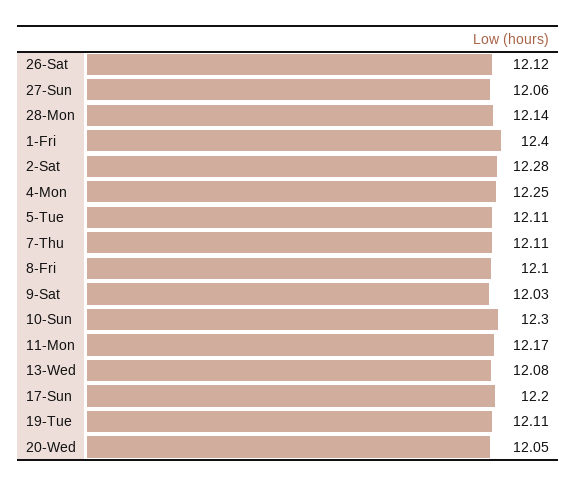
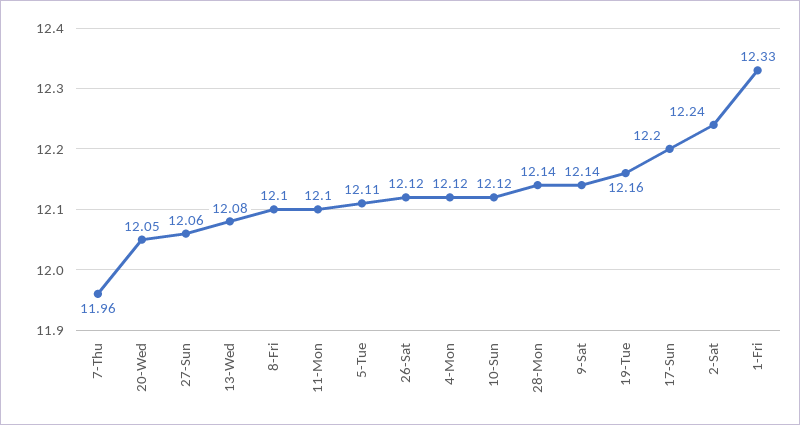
  {
    "26-Sat": 12.12,
    "27-Sun": 12.06,
    "28-Mon": 12.14,
-   "1-Fri": 12.4,
+   "1-Fri": 12.33,
-   "2-Sat": 12.28,
+   "2-Sat": 12.24,
-   "4-Mon": 12.25,
+   "4-Mon": 12.12,
    "5-Tue": 12.11,
-   "7-Thu": 12.11,
+   "7-Thu": 11.96,
    "8-Fri": 12.1,
-   "9-Sat": 12.03,
+   "9-Sat": 12.14,
-   "10-Sun": 12.3,
+   "10-Sun": 12.12,
-   "11-Mon": 12.17,
+   "11-Mon": 12.1,
    "13-Wed": 12.08,
    "17-Sun": 12.2,
-   "19-Tue": 12.11,
+   "19-Tue": 12.16,
    "20-Wed": 12.05
  }

